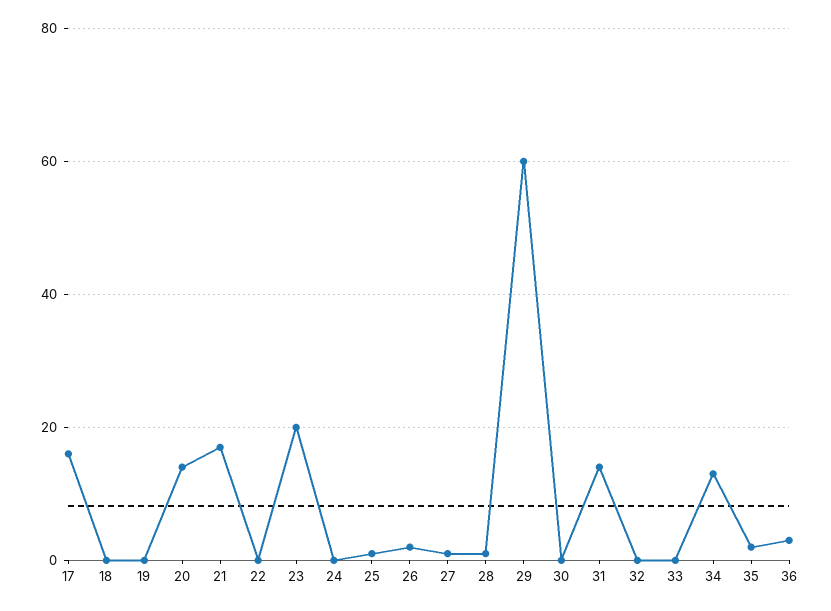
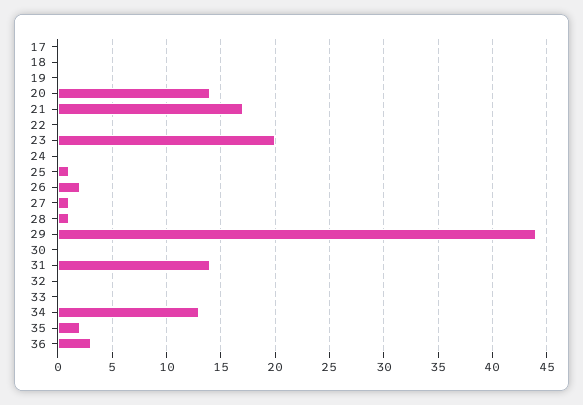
  {
-   "17": 15,
+   "17": 0,
    "18": 0,
    "19": 0,
    "20": 14,
    "21": 17,
    "22": 0,
    "23": 20,
    "24": 0,
    "25": 1,
    "26": 2,
    "27": 1,
    "28": 1,
-   "29": 60,
+   "29": 44,
    "30": 0,
    "31": 14,
    "32": 0,
    "33": 0,
    "34": 13,
    "35": 2,
    "36": 3
  }

